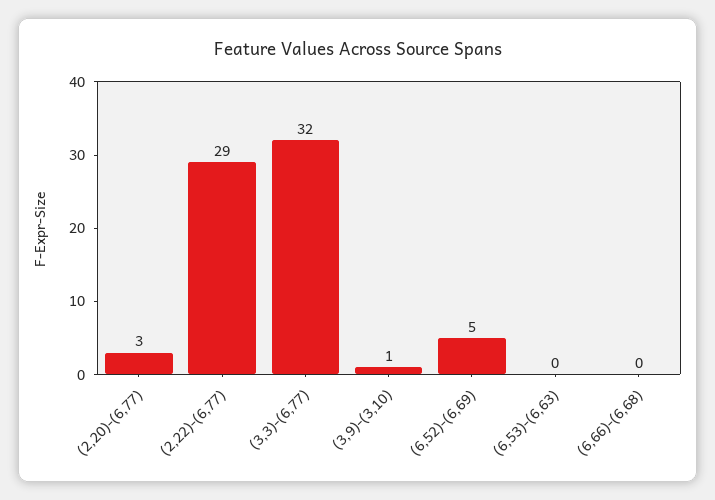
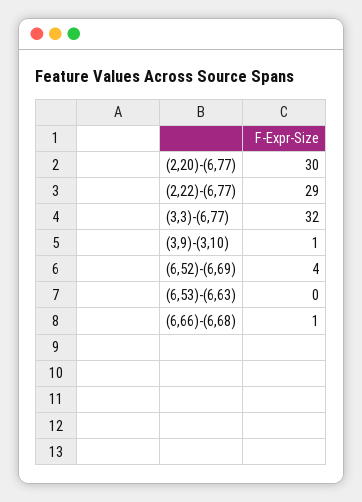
  {
-   "(2,20)-(6,77)": 3,
+   "(2,20)-(6,77)": 30,
    "(2,22)-(6,77)": 29,
    "(3,3)-(6,77)": 32,
    "(3,9)-(3,10)": 1,
-   "(6,52)-(6,69)": 5,
+   "(6,52)-(6,69)": 4,
    "(6,53)-(6,63)": 0,
-   "(6,66)-(6,68)": 0
+   "(6,66)-(6,68)": 1
  }

